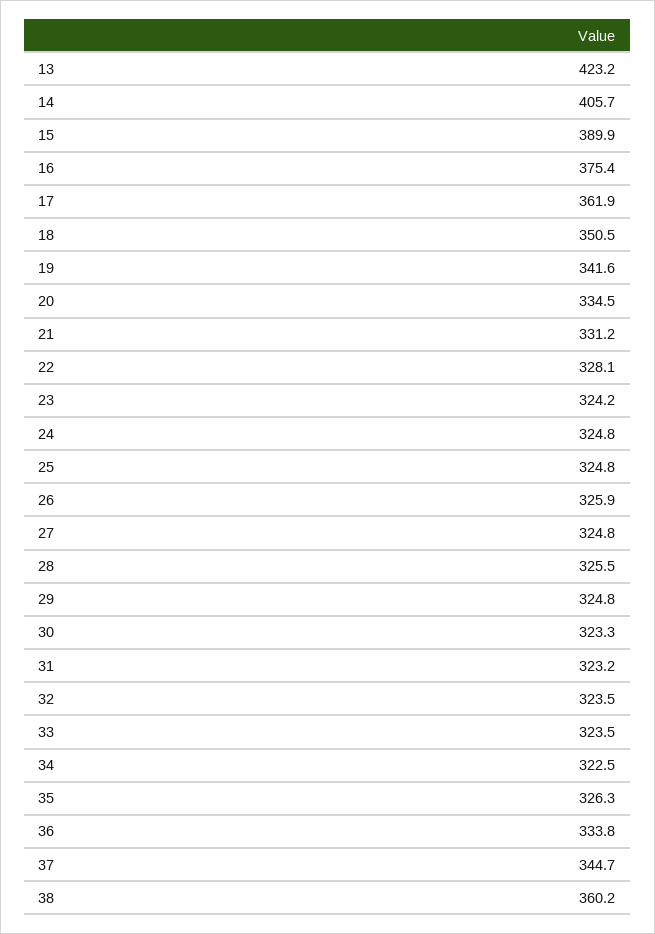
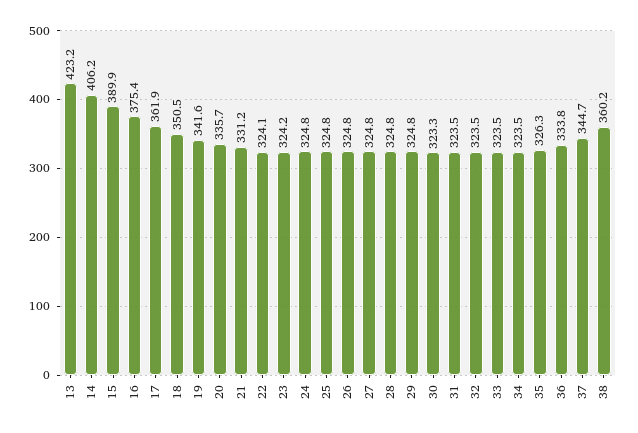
  {
    "13": 423.2,
-   "14": 405.7,
+   "14": 406.2,
    "15": 389.9,
    "16": 375.4,
    "17": 361.9,
    "18": 350.5,
    "19": 341.6,
-   "20": 334.5,
+   "20": 335.7,
    "21": 331.2,
-   "22": 328.1,
+   "22": 324.1,
    "23": 324.2,
    "24": 324.8,
    "25": 324.8,
-   "26": 325.9,
+   "26": 324.8,
    "27": 324.8,
-   "28": 325.5,
+   "28": 324.8,
    "29": 324.8,
    "30": 323.3,
-   "31": 323.2,
+   "31": 323.5,
    "32": 323.5,
    "33": 323.5,
-   "34": 322.5,
+   "34": 323.5,
    "35": 326.3,
    "36": 333.8,
    "37": 344.7,
    "38": 360.2
  }

